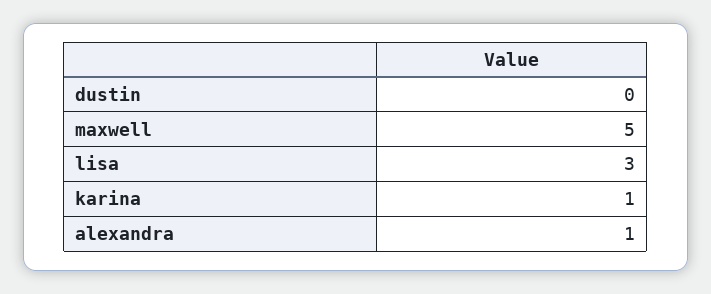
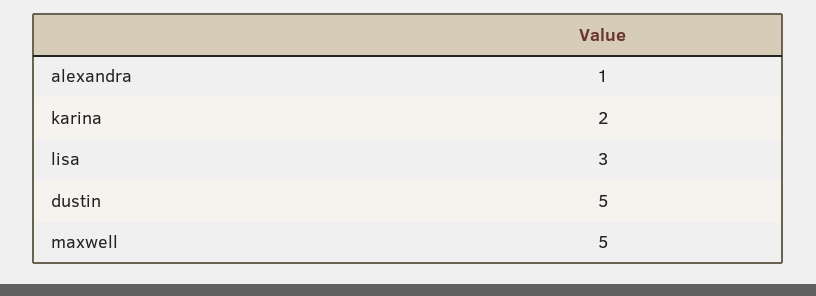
  {
-   "dustin": 0,
+   "dustin": 5,
    "maxwell": 5,
    "lisa": 3,
-   "karina": 1,
+   "karina": 2,
    "alexandra": 1
  }

